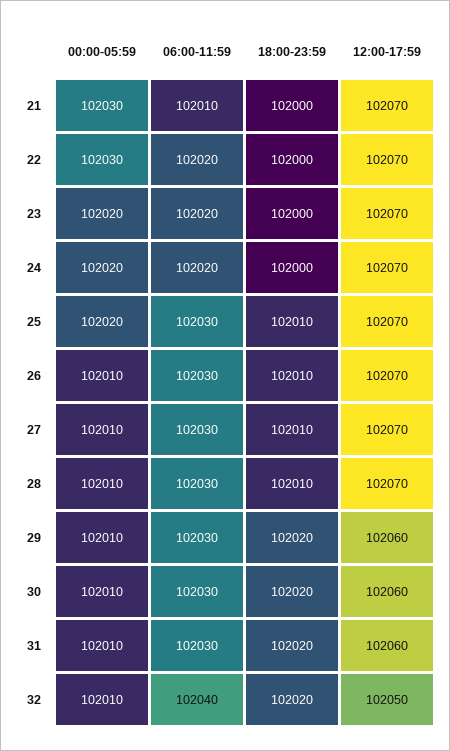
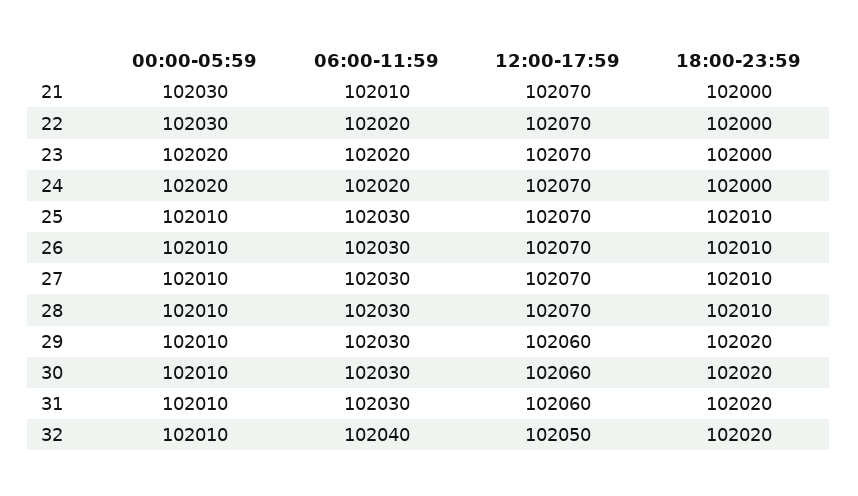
  {
    "00:00-05:59": {
      "21": 102030,
      "22": 102030,
      "23": 102020,
      "24": 102020,
-     "25": 102020,
+     "25": 102010,
      "26": 102010,
      "27": 102010,
      "28": 102010,
      "29": 102010,
      "30": 102010,
      "31": 102010,
      "32": 102010
    },
    "06:00-11:59": {
      "21": 102010,
      "22": 102020,
      "23": 102020,
      "24": 102020,
      "25": 102030,
      "26": 102030,
      "27": 102030,
      "28": 102030,
      "29": 102030,
      "30": 102030,
      "31": 102030,
      "32": 102040
    },
    "18:00-23:59": {
      "21": 102000,
      "22": 102000,
      "23": 102000,
      "24": 102000,
      "25": 102010,
      "26": 102010,
      "27": 102010,
      "28": 102010,
      "29": 102020,
      "30": 102020,
      "31": 102020,
      "32": 102020
    },
    "12:00-17:59": {
      "21": 102070,
      "22": 102070,
      "23": 102070,
      "24": 102070,
      "25": 102070,
      "26": 102070,
      "27": 102070,
      "28": 102070,
      "29": 102060,
      "30": 102060,
      "31": 102060,
      "32": 102050
    }
  }

